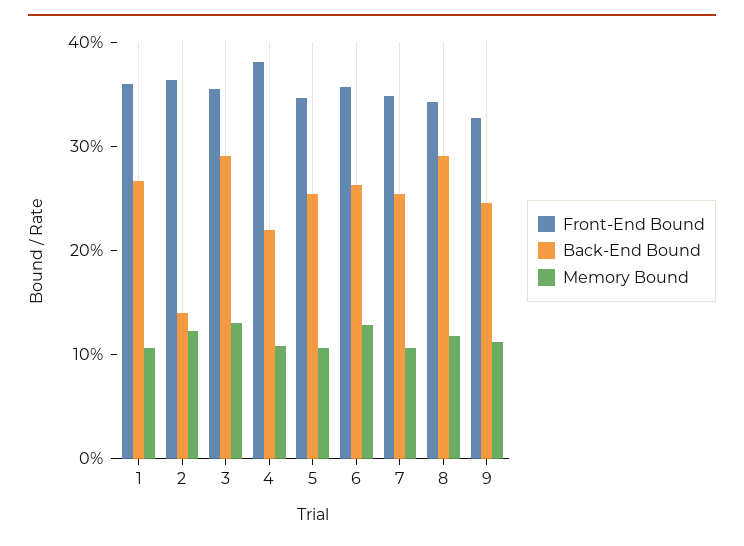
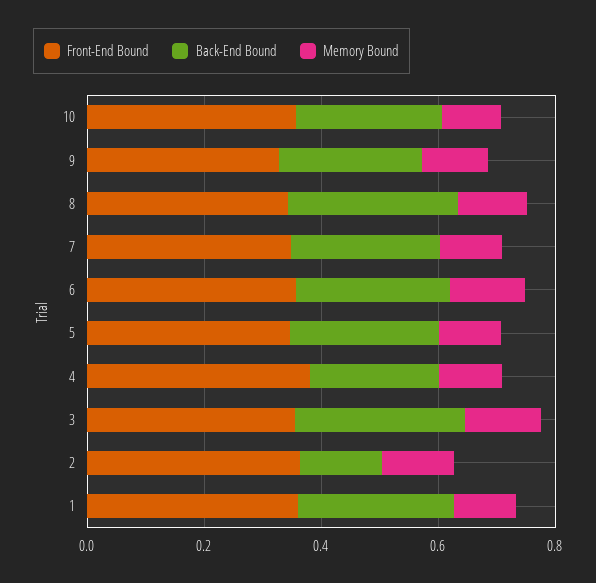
  {
    "Front-End Bound": {
      "1": 0.36,
      "2": 0.36,
      "3": 0.36,
      "4": 0.38,
      "5": 0.34,
      "6": 0.36,
      "7": 0.34,
      "8": 0.34,
-     "9": 0.32
+     "9": 0.32,
+     "10": 0.35
    },
    "Back-End Bound": {
      "1": 0.26,
      "2": 0.14,
      "3": 0.3,
      "4": 0.22,
      "5": 0.26,
      "6": 0.26,
      "7": 0.26,
      "8": 0.3,
-     "9": 0.24
+     "9": 0.24,
+     "10": 0.25
    },
    "Memory Bound": {
      "1": 0.1,
      "2": 0.12,
      "3": 0.14,
      "4": 0.1,
      "5": 0.1,
      "6": 0.12,
      "7": 0.1,
      "8": 0.12,
-     "9": 0.12
+     "9": 0.12,
+     "10": 0.1
    }
  }

